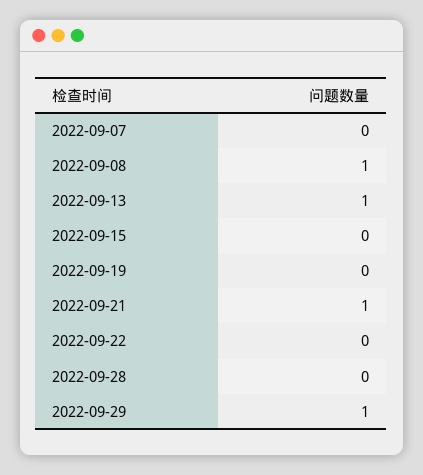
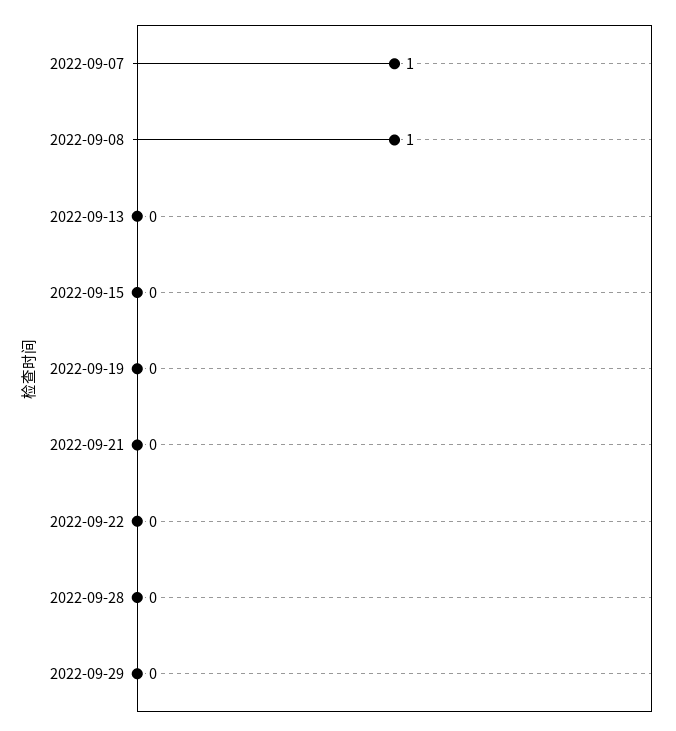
  {
-   "2022-09-07": 0,
+   "2022-09-07": 1,
    "2022-09-08": 1,
-   "2022-09-13": 1,
+   "2022-09-13": 0,
    "2022-09-15": 0,
    "2022-09-19": 0,
-   "2022-09-21": 1,
+   "2022-09-21": 0,
    "2022-09-22": 0,
    "2022-09-28": 0,
-   "2022-09-29": 1
+   "2022-09-29": 0
  }

